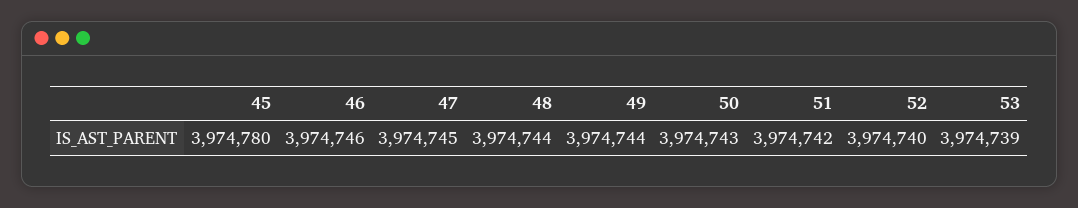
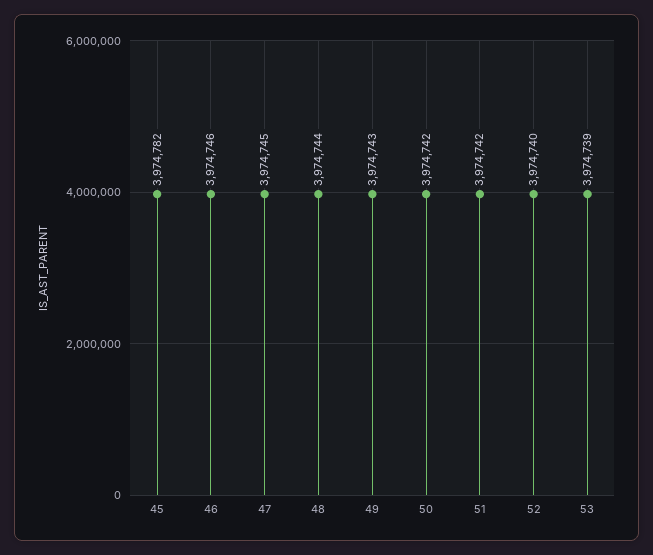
  {
-   "45": 3974780,
+   "45": 3974782,
    "46": 3974746,
    "47": 3974745,
    "48": 3974744,
-   "49": 3974744,
+   "49": 3974743,
-   "50": 3974743,
+   "50": 3974742,
    "51": 3974742,
    "52": 3974740,
    "53": 3974739
  }

